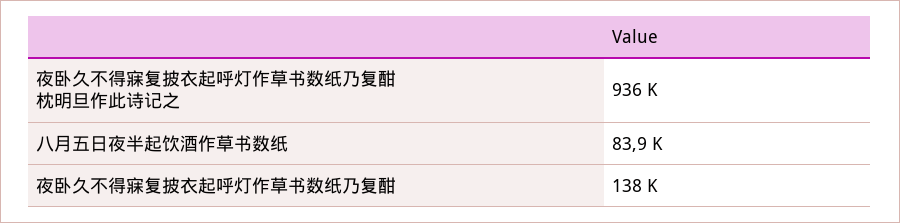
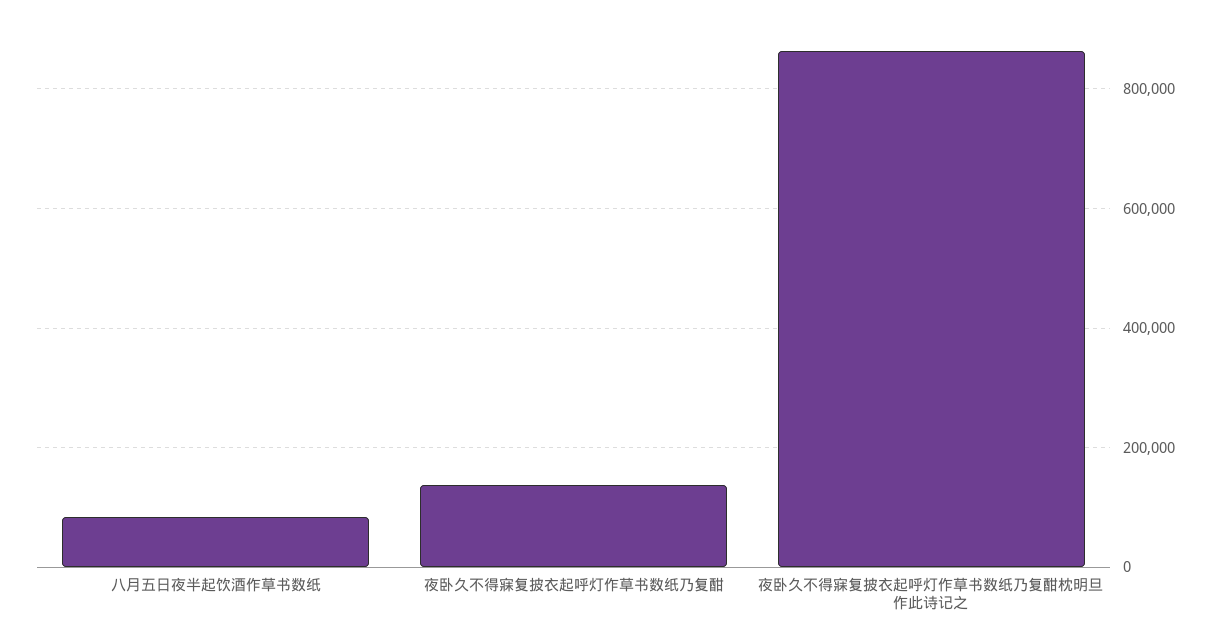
  {
-   "夜卧久不得寐复披衣起呼灯作草书数纸乃复酣枕明旦作此诗记之": 936000,
+   "夜卧久不得寐复披衣起呼灯作草书数纸乃复酣枕明旦作此诗记之": 860000,
    "八月五日夜半起饮酒作草书数纸": 83900,
    "夜卧久不得寐复披衣起呼灯作草书数纸乃复酣": 138000
  }

